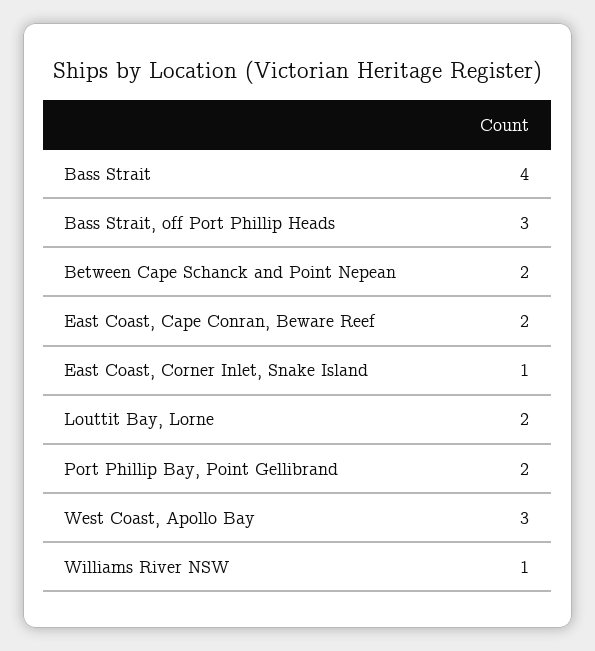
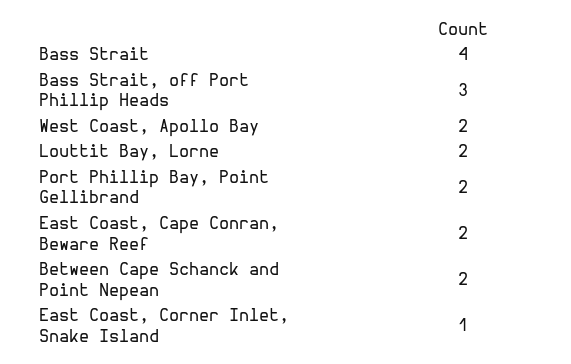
  {
    "Bass Strait": 4,
    "Bass Strait, off Port Phillip Heads": 3,
    "Between Cape Schanck and Point Nepean": 2,
    "East Coast, Cape Conran, Beware Reef": 2,
    "East Coast, Corner Inlet, Snake Island": 1,
    "Louttit Bay, Lorne": 2,
    "Port Phillip Bay, Point Gellibrand": 2,
-   "West Coast, Apollo Bay": 3,
+   "West Coast, Apollo Bay": 2
-   "Williams River NSW": 1
  }

